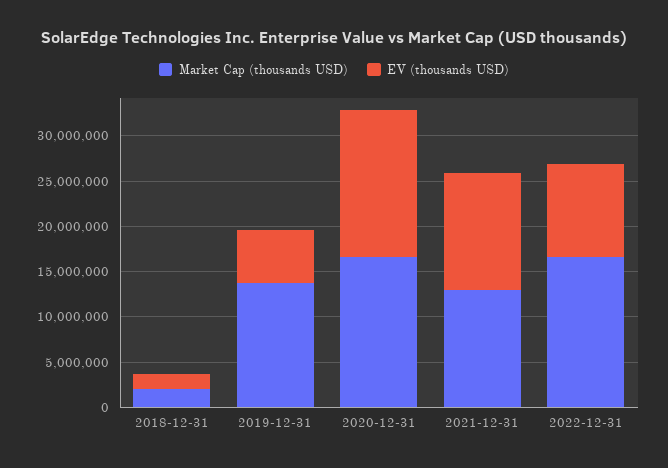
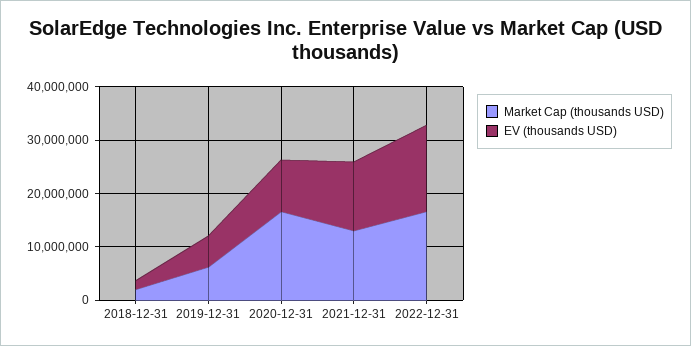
  {
    "Market Cap (thousands USD)": {
      "2018-12-31": 2000000,
-     "2019-12-31": 14000000,
+     "2019-12-31": 6000000,
      "2020-12-31": 17000000,
      "2021-12-31": 13000000,
      "2022-12-31": 17000000
    },
    "EV (thousands USD)": {
      "2018-12-31": 2000000,
      "2019-12-31": 6000000,
-     "2020-12-31": 16000000,
+     "2020-12-31": 10000000,
      "2021-12-31": 13000000,
-     "2022-12-31": 10000000
+     "2022-12-31": 16000000
    }
  }

